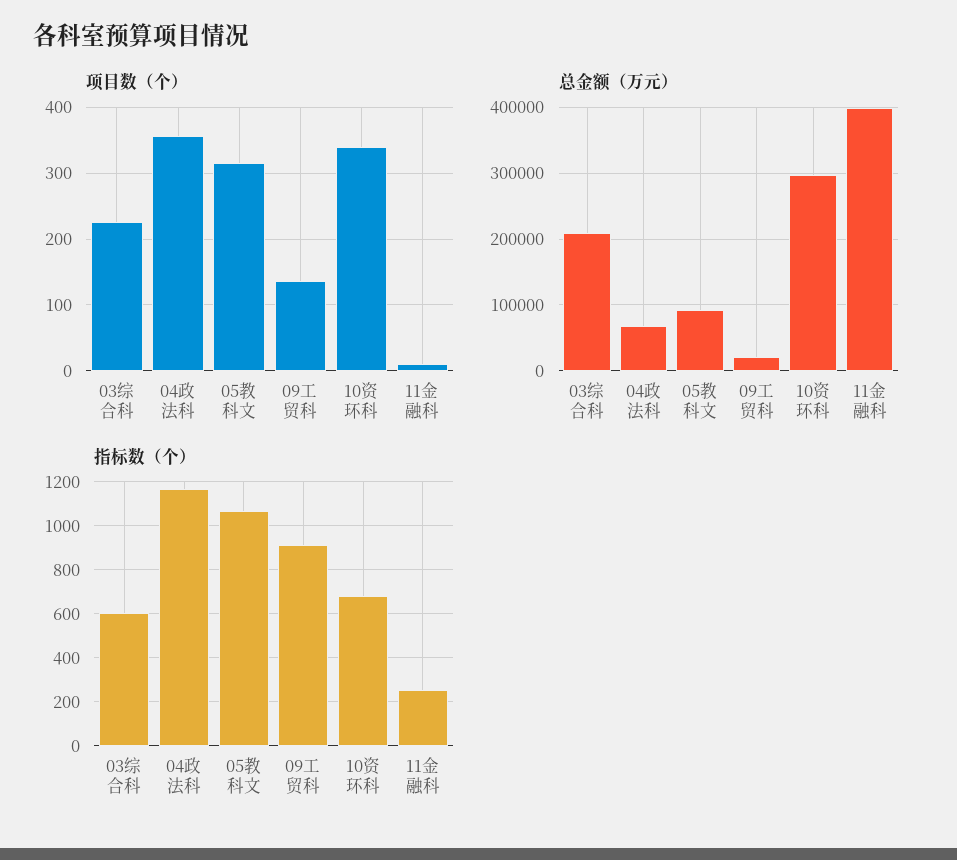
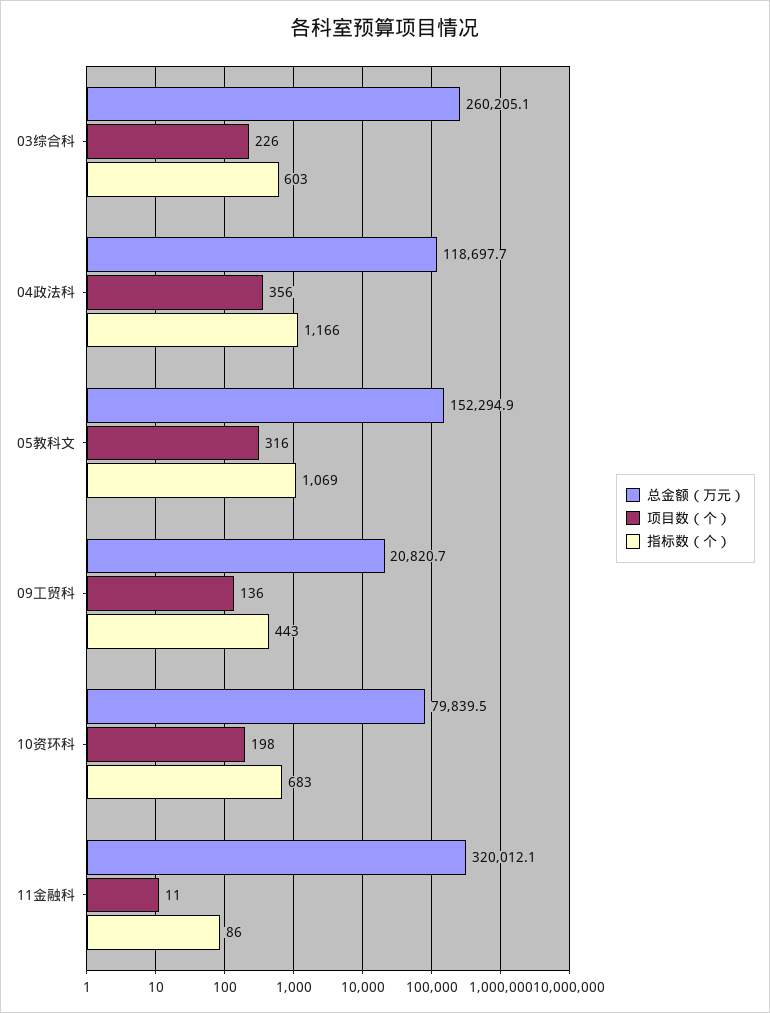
  {
    "项目数（个）": {
      "03综合科": 226,
      "04政法科": 356,
      "05教科文": 316,
      "09工贸科": 136,
-     "10资环科": 340,
+     "10资环科": 198,
      "11金融科": 11
    },
    "总金额（万元）": {
-     "03综合科": 210000,
+     "03综合科": 260205.1,
-     "04政法科": 70000,
+     "04政法科": 118697.7,
-     "05教科文": 90000,
+     "05教科文": 152294.9,
      "09工贸科": 20820.7,
-     "10资环科": 300000,
+     "10资环科": 79839.5,
-     "11金融科": 400000
+     "11金融科": 320012.1
    },
    "指标数（个）": {
      "03综合科": 603,
      "04政法科": 1166,
      "05教科文": 1069,
-     "09工贸科": 900,
+     "09工贸科": 443,
      "10资环科": 683,
-     "11金融科": 250
+     "11金融科": 86
    }
  }

